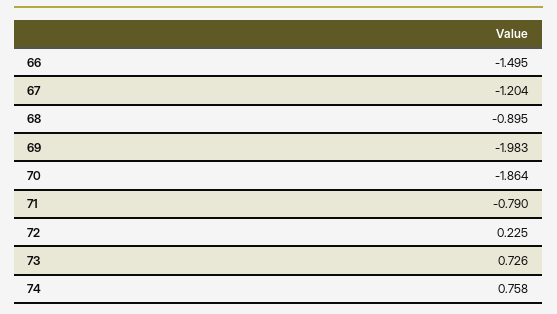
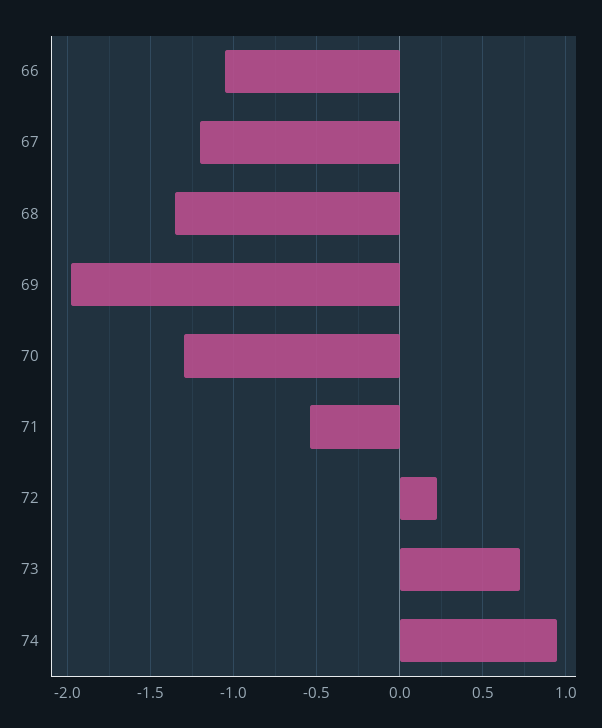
  {
-   "66": -1.495,
+   "66": -1.05,
    "67": -1.204,
-   "68": -0.895,
+   "68": -1.35,
    "69": -1.983,
-   "70": -1.864,
+   "70": -1.3,
-   "71": -0.79,
+   "71": -0.55,
    "72": 0.225,
    "73": 0.726,
-   "74": 0.758
+   "74": 0.95
  }

